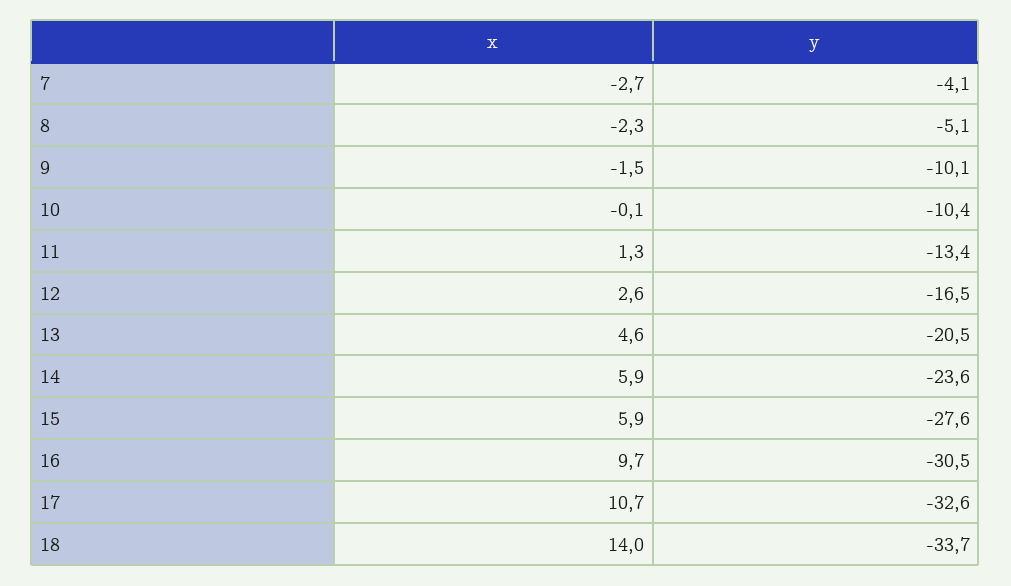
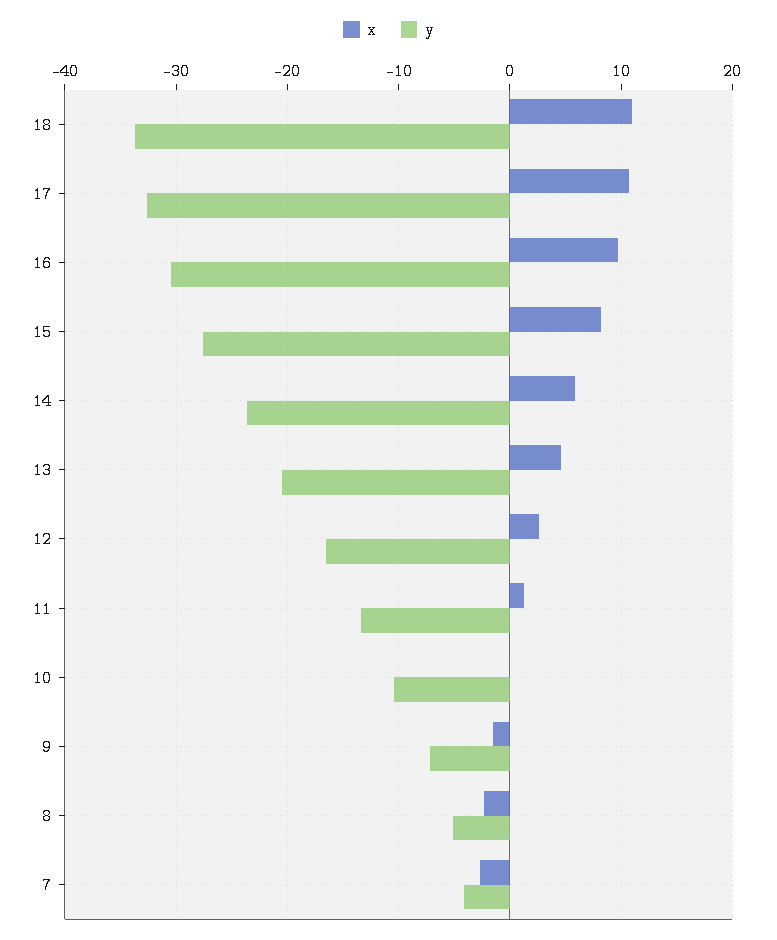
  {
    "x": {
      "7": -2.7,
      "8": -2.3,
      "9": -1.5,
      "10": -0.1,
      "11": 1.3,
      "12": 2.6,
      "13": 4.6,
      "14": 5.9,
-     "15": 5.9,
+     "15": 8,
      "16": 9.7,
      "17": 10.7,
-     "18": 14
+     "18": 11
    },
    "y": {
      "7": -4.1,
      "8": -5.1,
-     "9": -10.1,
+     "9": -7,
      "10": -10.4,
      "11": -13.4,
      "12": -16.5,
      "13": -20.5,
      "14": -23.6,
      "15": -27.6,
      "16": -30.5,
      "17": -32.6,
      "18": -33.7
    }
  }

